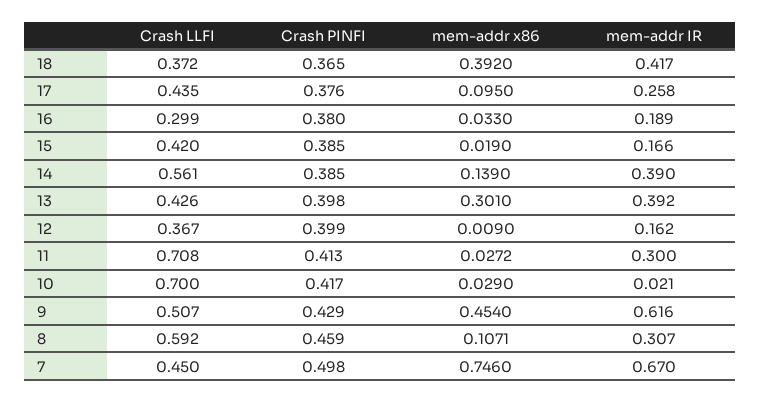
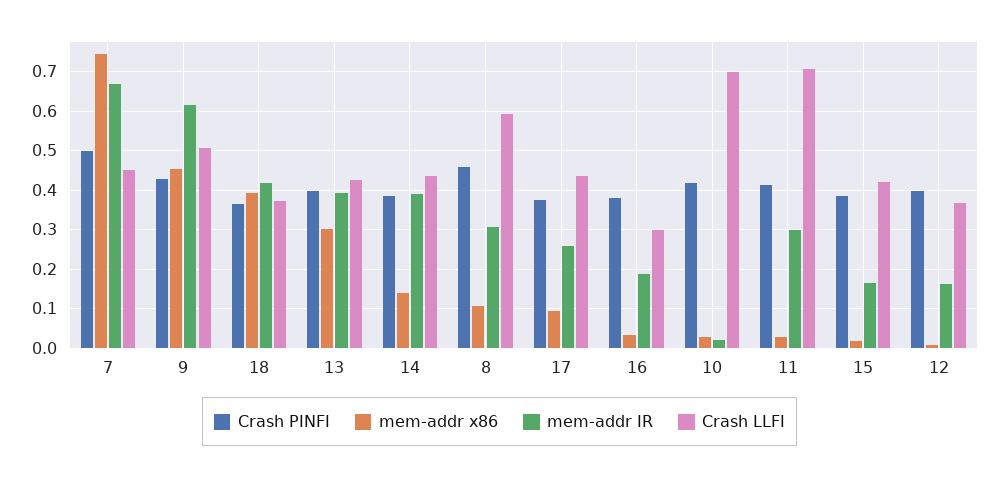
  {
    "Crash LLFI": {
      "18": 0.372,
      "17": 0.435,
      "16": 0.299,
      "15": 0.42,
-     "14": 0.561,
+     "14": 0.44,
      "13": 0.426,
      "12": 0.367,
      "11": 0.708,
      "10": 0.7,
      "9": 0.507,
      "8": 0.592,
      "7": 0.45
    },
    "Crash PINFI": {
      "18": 0.365,
      "17": 0.376,
      "16": 0.38,
      "15": 0.385,
      "14": 0.385,
      "13": 0.398,
      "12": 0.399,
      "11": 0.413,
      "10": 0.417,
      "9": 0.429,
      "8": 0.459,
      "7": 0.498
    },
    "mem-addr x86": {
      "18": 0.392,
      "17": 0.095,
      "16": 0.033,
      "15": 0.019,
      "14": 0.139,
      "13": 0.301,
      "12": 0.009,
      "11": 0.0272,
      "10": 0.029,
      "9": 0.454,
      "8": 0.1071,
      "7": 0.746
    },
    "mem-addr IR": {
      "18": 0.417,
      "17": 0.258,
      "16": 0.189,
      "15": 0.166,
      "14": 0.39,
      "13": 0.392,
      "12": 0.162,
      "11": 0.3,
      "10": 0.021,
      "9": 0.616,
      "8": 0.307,
      "7": 0.67
    }
  }

